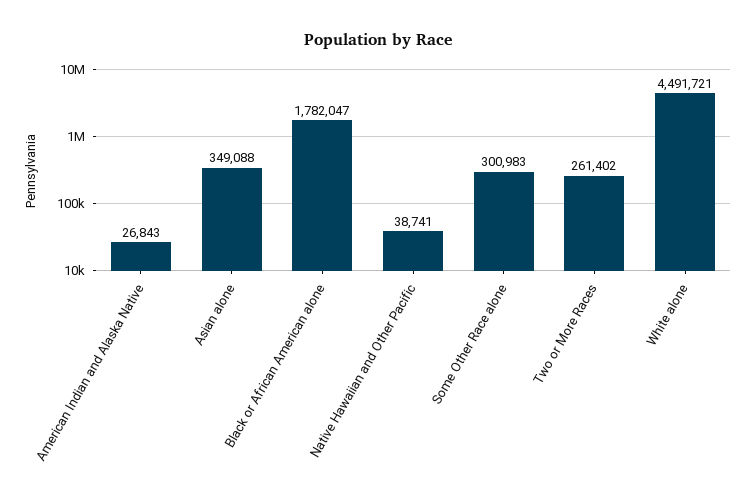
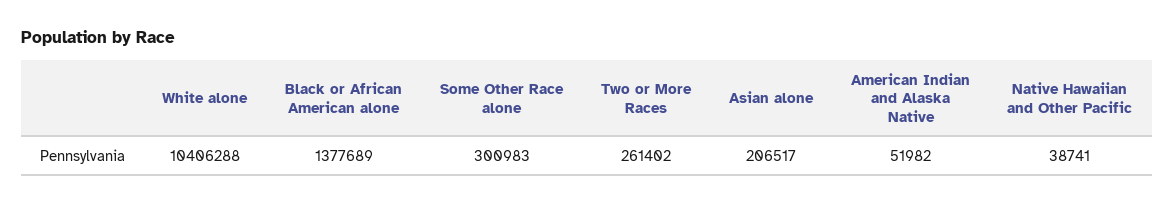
  {
-   "American Indian and Alaska Native": 26843,
+   "American Indian and Alaska Native": 51982,
-   "Asian alone": 349088,
+   "Asian alone": 206517,
-   "Black or African American alone": 1782047,
+   "Black or African American alone": 1377689,
    "Native Hawaiian and Other Pacific": 38741,
    "Some Other Race alone": 300983,
    "Two or More Races": 261402,
-   "White alone": 4491721
+   "White alone": 10406288
  }

